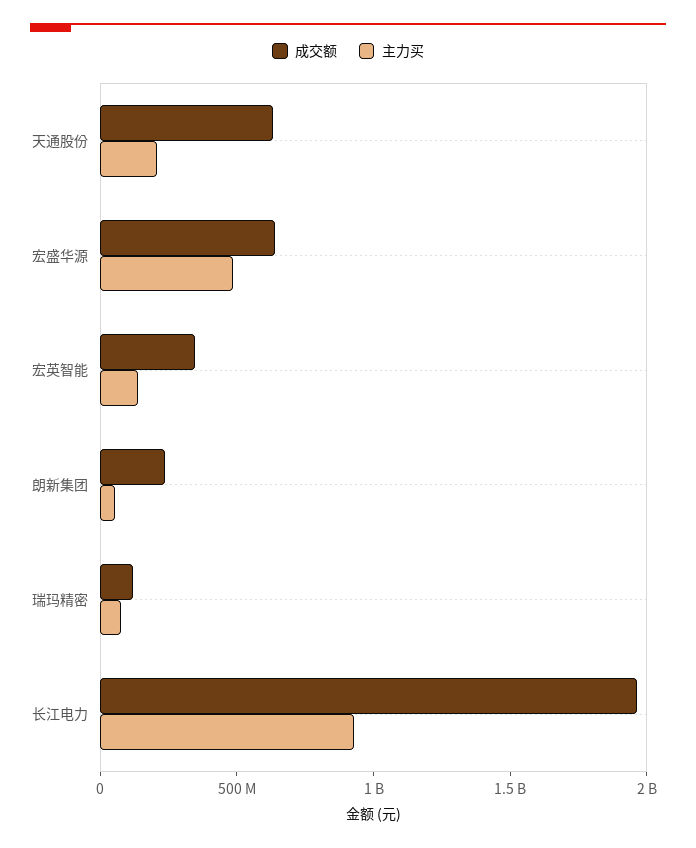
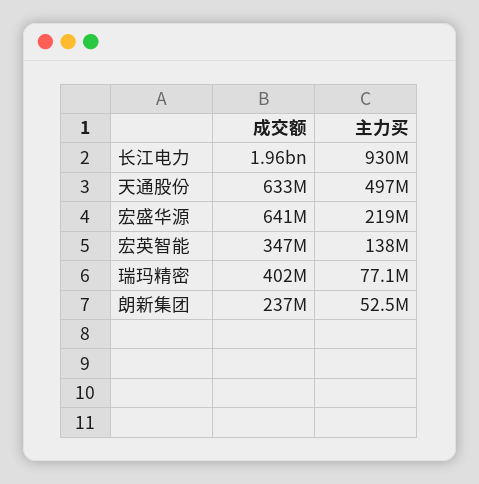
  {
    "成交额": {
      "天通股份": 633000000,
      "宏盛华源": 641000000,
      "宏英智能": 347000000,
      "朗新集团": 237000000,
-     "瑞玛精密": 100000000,
+     "瑞玛精密": 402000000,
      "长江电力": 1960000000
    },
    "主力买": {
-     "天通股份": 200000000,
+     "天通股份": 497000000,
-     "宏盛华源": 500000000,
+     "宏盛华源": 219000000,
      "宏英智能": 138000000,
      "朗新集团": 52500000,
      "瑞玛精密": 77100000,
      "长江电力": 930000000
    }
  }

